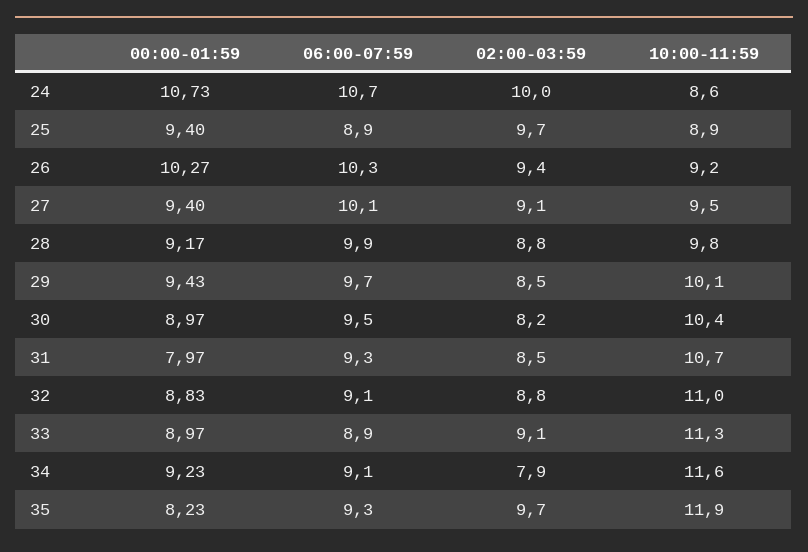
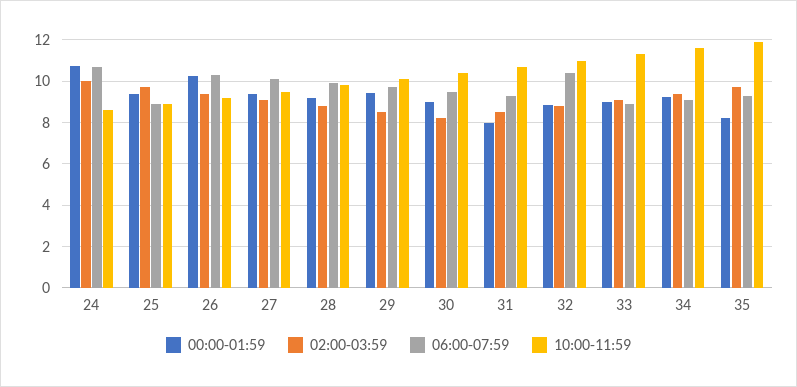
  {
    "00:00-01:59": {
      "24": 10.73,
      "25": 9.4,
      "26": 10.27,
      "27": 9.4,
      "28": 9.17,
      "29": 9.43,
      "30": 8.97,
      "31": 7.97,
      "32": 8.83,
      "33": 8.97,
      "34": 9.23,
      "35": 8.23
    },
    "06:00-07:59": {
      "24": 10.7,
      "25": 8.9,
      "26": 10.3,
      "27": 10.1,
      "28": 9.9,
      "29": 9.7,
      "30": 9.5,
      "31": 9.3,
-     "32": 9.1,
+     "32": 10.5,
      "33": 8.9,
      "34": 9.1,
      "35": 9.3
    },
    "02:00-03:59": {
      "24": 10,
      "25": 9.7,
      "26": 9.4,
      "27": 9.1,
      "28": 8.8,
      "29": 8.5,
      "30": 8.2,
      "31": 8.5,
      "32": 8.8,
      "33": 9.1,
-     "34": 7.9,
+     "34": 9.5,
      "35": 9.7
    },
    "10:00-11:59": {
      "24": 8.6,
      "25": 8.9,
      "26": 9.2,
      "27": 9.5,
      "28": 9.8,
      "29": 10.1,
      "30": 10.4,
      "31": 10.7,
      "32": 11,
      "33": 11.3,
      "34": 11.6,
      "35": 11.9
    }
  }

